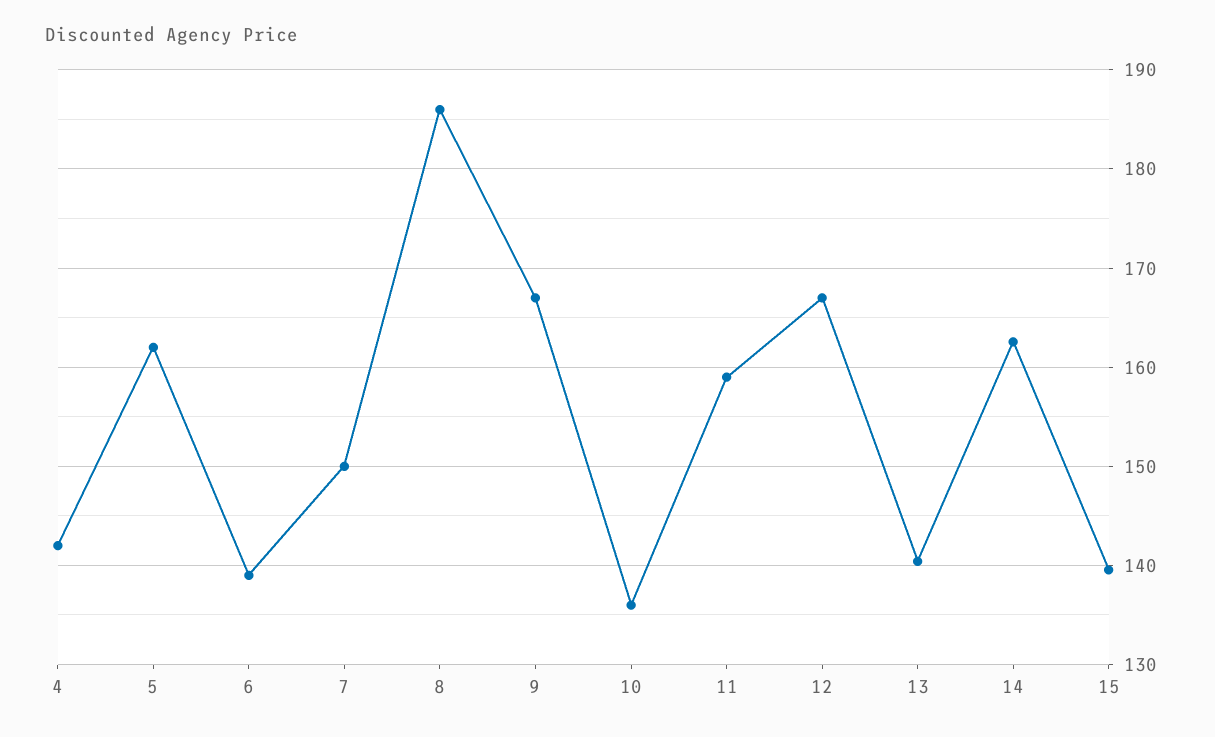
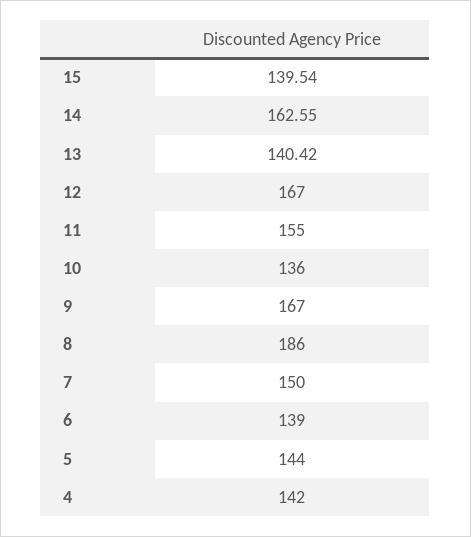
  {
    "4": 142,
-   "5": 162,
+   "5": 144,
    "6": 139,
    "7": 150,
    "8": 186,
    "9": 167,
    "10": 136,
-   "11": 159,
+   "11": 155,
    "12": 167,
    "13": 140.42,
    "14": 162.55,
    "15": 139.54
  }

